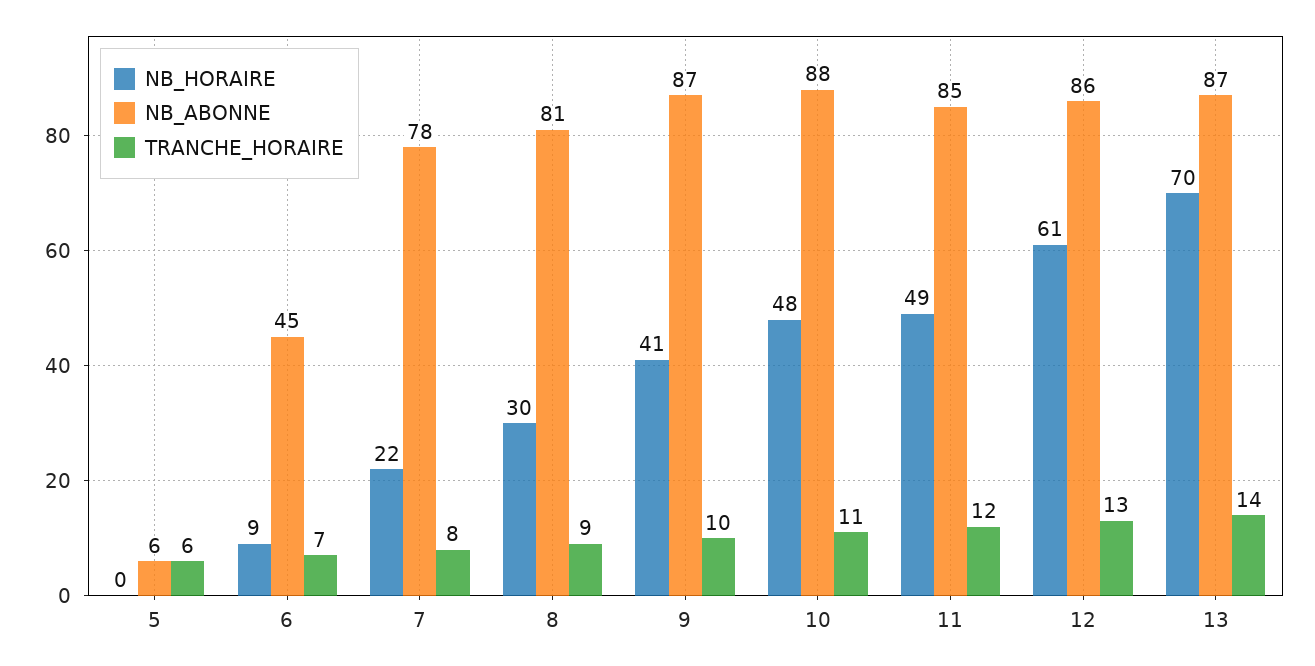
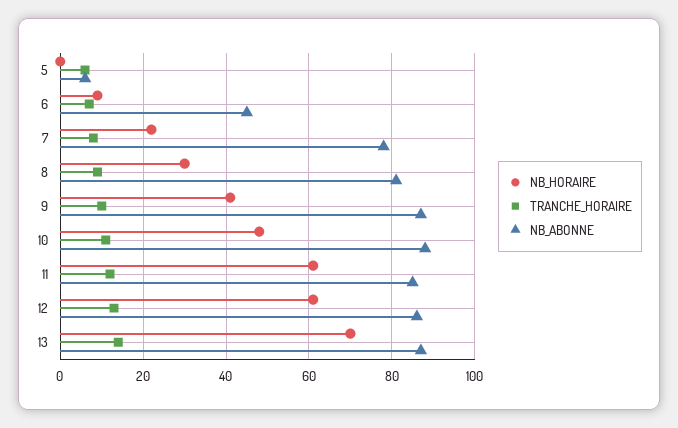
  {
    "NB_HORAIRE": {
      "5": 0,
      "6": 9,
      "7": 22,
      "8": 30,
      "9": 41,
      "10": 48,
-     "11": 49,
+     "11": 60,
      "12": 61,
      "13": 70
    },
    "NB_ABONNE": {
      "5": 6,
      "6": 45,
      "7": 78,
      "8": 81,
      "9": 87,
      "10": 88,
      "11": 85,
      "12": 86,
      "13": 87
    },
    "TRANCHE_HORAIRE": {
      "5": 6,
      "6": 7,
      "7": 8,
      "8": 9,
      "9": 10,
      "10": 11,
      "11": 12,
      "12": 13,
      "13": 14
    }
  }

